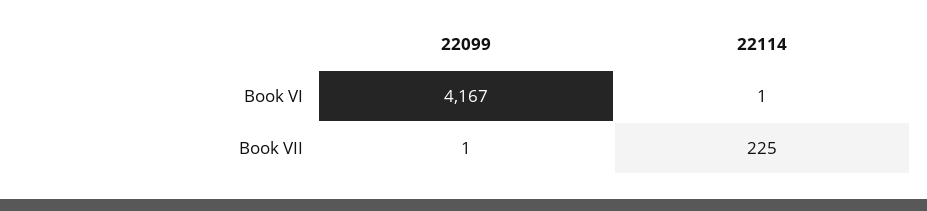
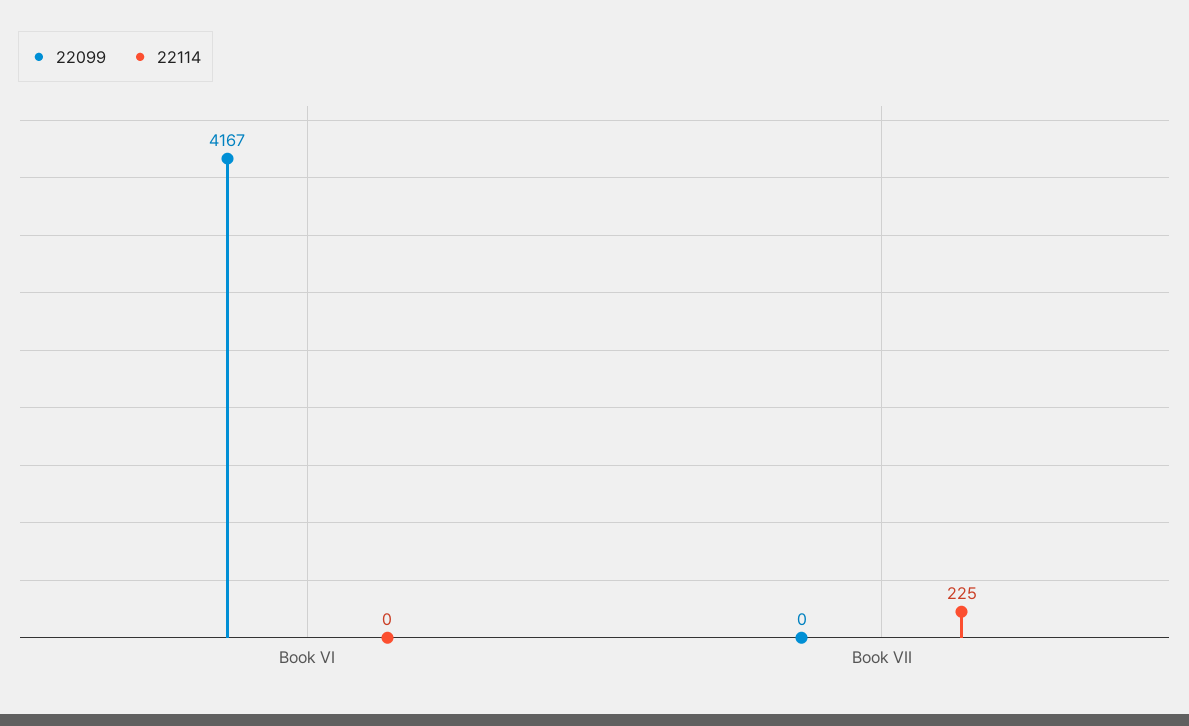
  {
    "22099": {
      "Book VI": 4167,
-     "Book VII": 1
+     "Book VII": 0
    },
    "22114": {
-     "Book VI": 1,
+     "Book VI": 0,
      "Book VII": 225
    }
  }

